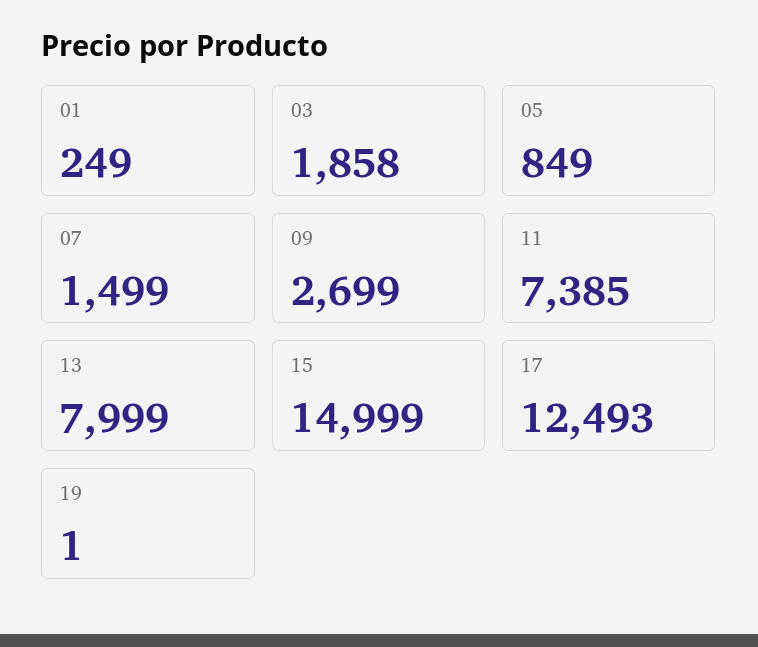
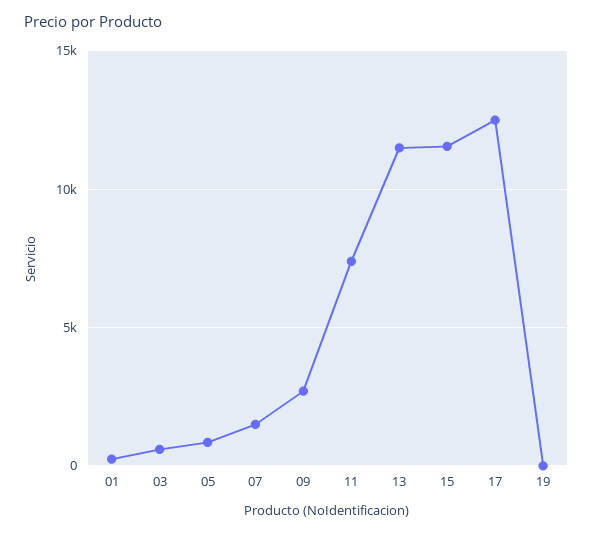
  {
    "01": 249,
-   "03": 1858,
+   "03": 500,
    "05": 849,
    "07": 1499,
    "09": 2699,
    "11": 7385,
-   "13": 7999,
+   "13": 11500,
-   "15": 14999,
+   "15": 11500,
    "17": 12493,
    "19": 1
  }

